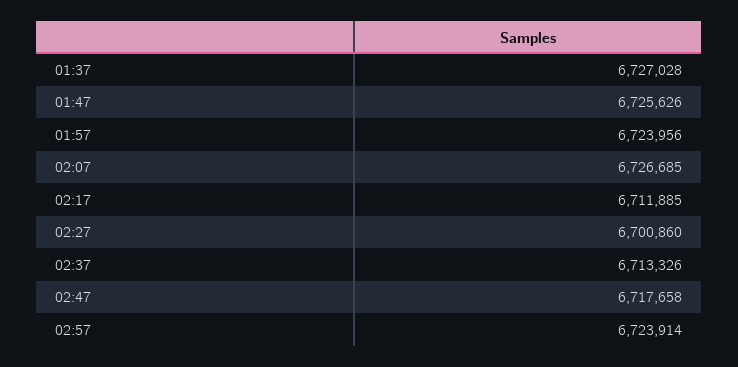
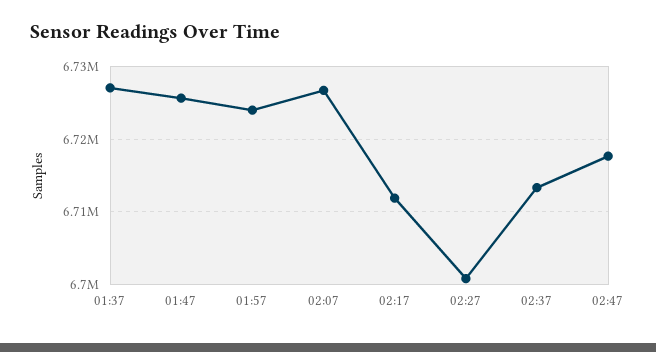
  {
    "01:37": 6727028,
    "01:47": 6725626,
    "01:57": 6723956,
    "02:07": 6726685,
    "02:17": 6711885,
    "02:27": 6700860,
    "02:37": 6713326,
-   "02:47": 6717658,
+   "02:47": 6717658
-   "02:57": 6723914
  }

